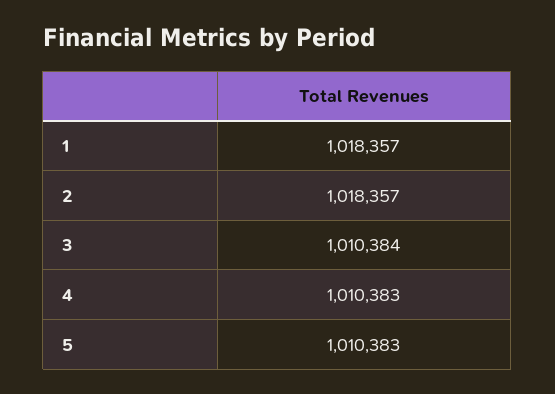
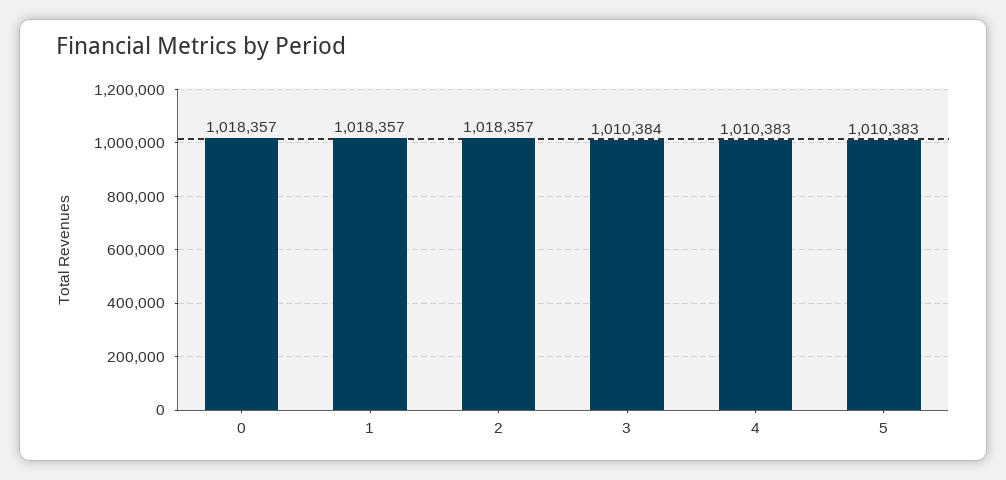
  {
    "1": 1018357,
    "2": 1018357,
    "3": 1010384,
    "4": 1010383,
-   "5": 1010383
+   "5": 1010383,
+   "0": 1018357
  }

